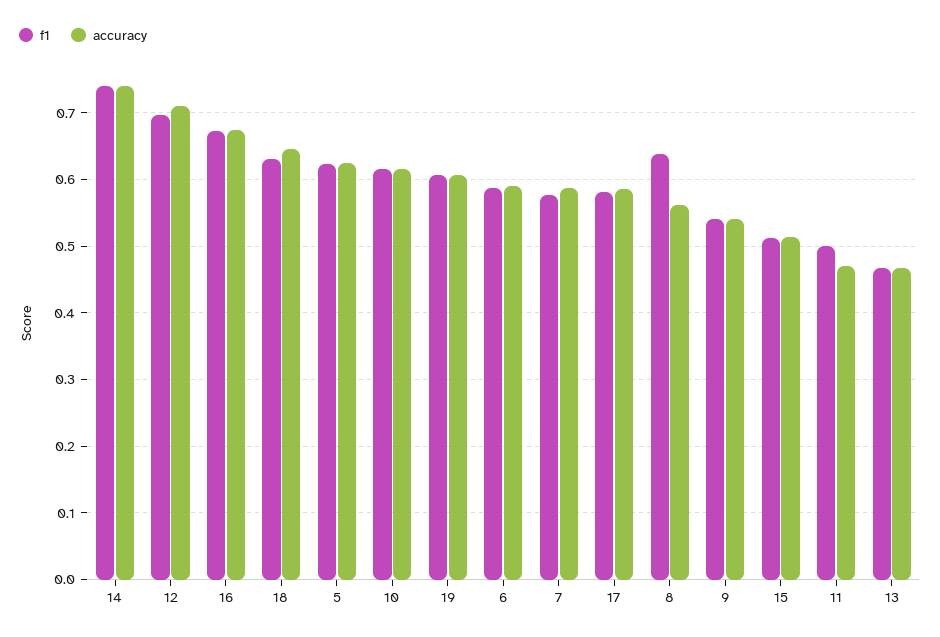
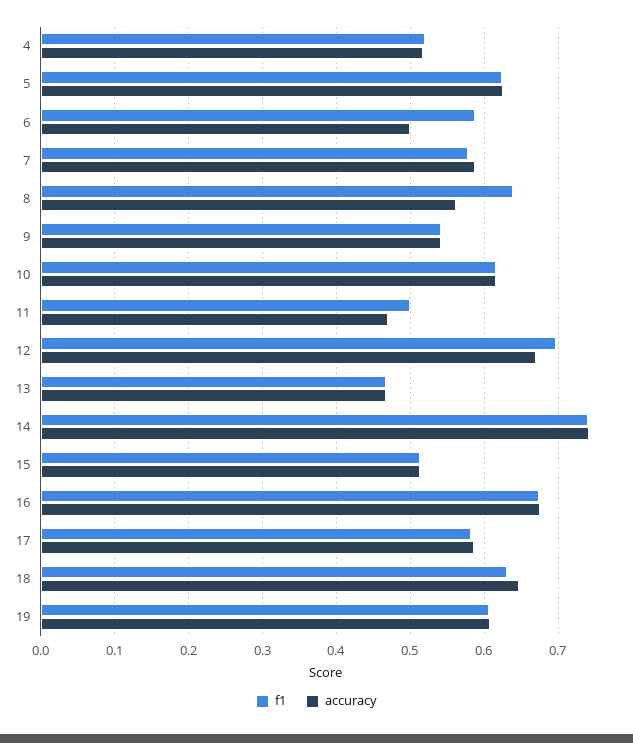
  {
    "f1": {
      "14": 0.74,
      "12": 0.7,
      "16": 0.67,
      "18": 0.63,
      "5": 0.62,
      "10": 0.62,
      "19": 0.61,
      "6": 0.59,
      "7": 0.58,
      "17": 0.58,
      "8": 0.64,
      "9": 0.54,
      "15": 0.51,
      "11": 0.5,
-     "13": 0.47
+     "13": 0.47,
+     "4": 0.52
    },
    "accuracy": {
      "14": 0.74,
-     "12": 0.71,
+     "12": 0.67,
      "16": 0.67,
      "18": 0.65,
      "5": 0.63,
      "10": 0.62,
      "19": 0.61,
-     "6": 0.59,
+     "6": 0.5,
      "7": 0.59,
      "17": 0.59,
      "8": 0.56,
      "9": 0.54,
      "15": 0.51,
      "11": 0.47,
-     "13": 0.47
+     "13": 0.47,
+     "4": 0.52
    }
  }

